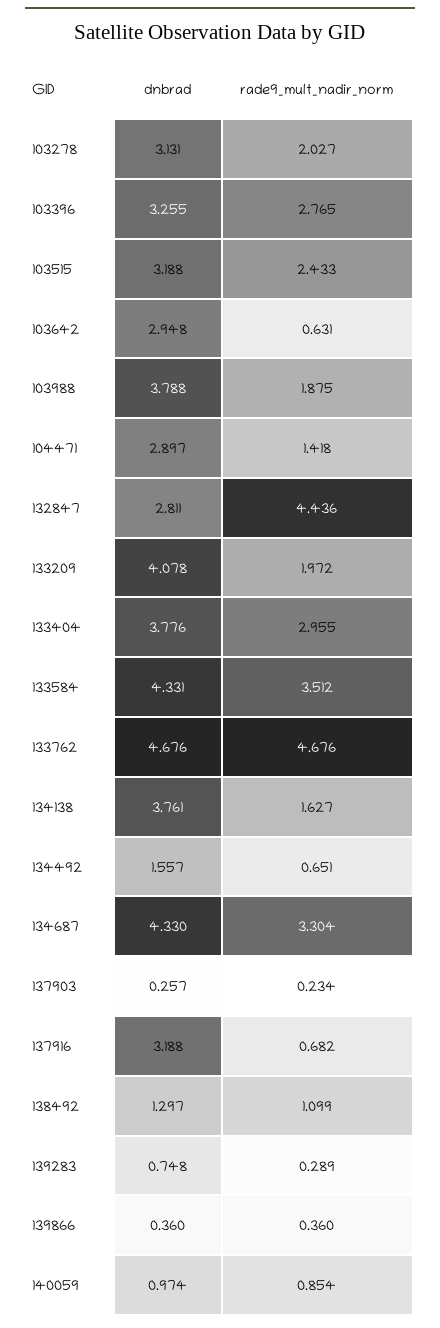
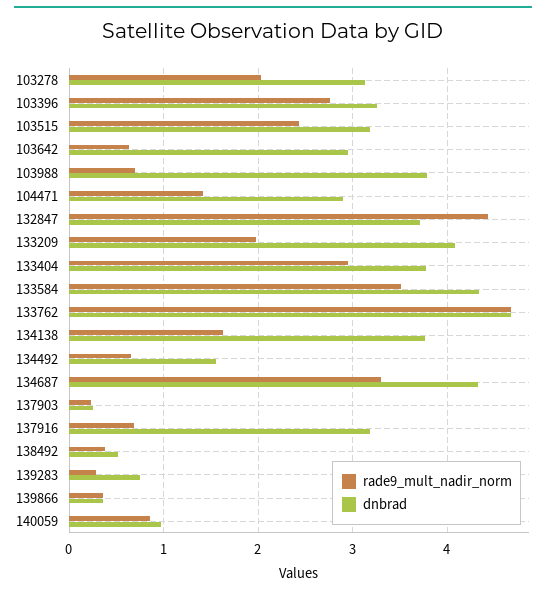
  {
    "dnbrad": {
      "103278": 3.131,
      "103396": 3.255,
      "103515": 3.188,
      "103642": 2.948,
      "103988": 3.788,
      "104471": 2.897,
-     "132847": 2.811,
+     "132847": 3.7,
      "133209": 4.078,
      "133404": 3.776,
      "133584": 4.331,
      "133762": 4.676,
      "134138": 3.761,
      "134492": 1.557,
      "134687": 4.33,
      "137903": 0.257,
      "137916": 3.188,
-     "138492": 1.297,
+     "138492": 0.5,
      "139283": 0.748,
      "139866": 0.36,
      "140059": 0.974
    },
    "rade9_mult_nadir_norm": {
      "103278": 2.027,
      "103396": 2.765,
      "103515": 2.433,
      "103642": 0.631,
-     "103988": 1.875,
+     "103988": 0.7,
      "104471": 1.418,
      "132847": 4.436,
      "133209": 1.972,
      "133404": 2.955,
      "133584": 3.512,
      "133762": 4.676,
      "134138": 1.627,
      "134492": 0.651,
      "134687": 3.304,
      "137903": 0.234,
      "137916": 0.682,
-     "138492": 1.099,
+     "138492": 0.4,
      "139283": 0.289,
      "139866": 0.36,
      "140059": 0.854
    }
  }

